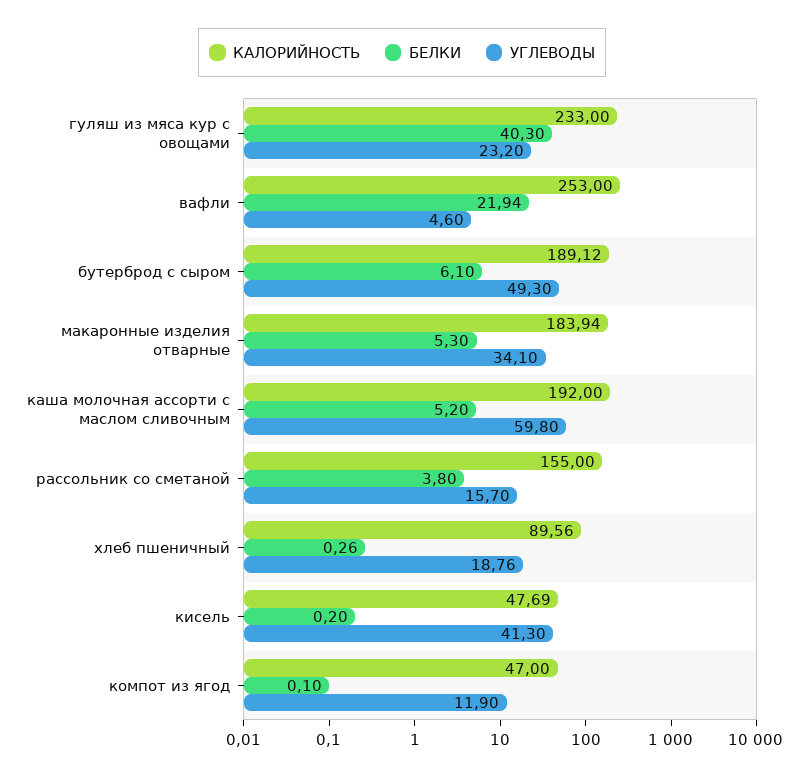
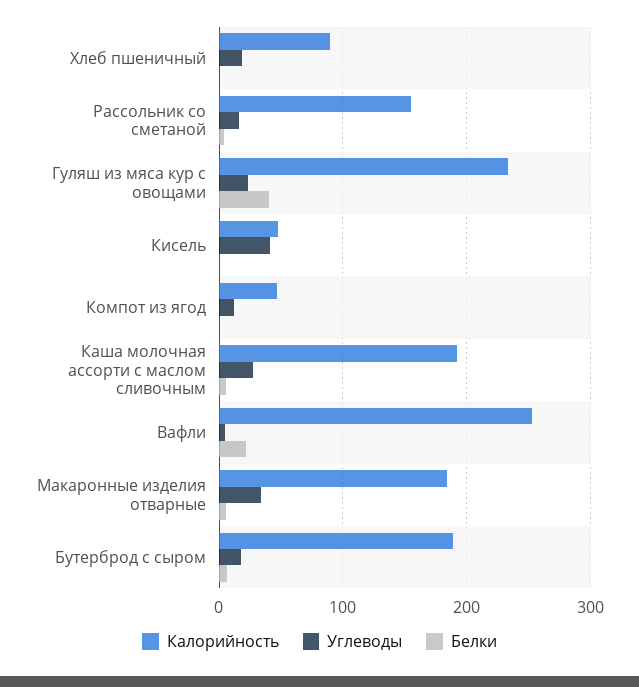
  {
    "КАЛОРИЙНОСТЬ": {
      "гуляш из мяса кур с овощами": 233,
      "вафли": 253,
      "бутерброд с сыром": 189.12,
      "макаронные изделия отварные": 183.94,
      "каша молочная ассорти с маслом сливочным": 192,
      "рассольник со сметаной": 155,
      "хлеб пшеничный": 89.56,
      "кисель": 47.69,
      "компот из ягод": 47
    },
    "БЕЛКИ": {
      "гуляш из мяса кур с овощами": 40.3,
      "вафли": 21.94,
      "бутерброд с сыром": 6.1,
      "макаронные изделия отварные": 5.3,
      "каша молочная ассорти с маслом сливочным": 5.2,
      "рассольник со сметаной": 3.8,
      "хлеб пшеничный": 0.26,
      "кисель": 0.2,
      "компот из ягод": 0.1
    },
    "УГЛЕВОДЫ": {
      "гуляш из мяса кур с овощами": 23.2,
      "вафли": 4.6,
-     "бутерброд с сыром": 49.3,
+     "бутерброд с сыром": 20,
      "макаронные изделия отварные": 34.1,
-     "каша молочная ассорти с маслом сливочным": 59.8,
+     "каша молочная ассорти с маслом сливочным": 30,
      "рассольник со сметаной": 15.7,
      "хлеб пшеничный": 18.76,
      "кисель": 41.3,
      "компот из ягод": 11.9
    }
  }

